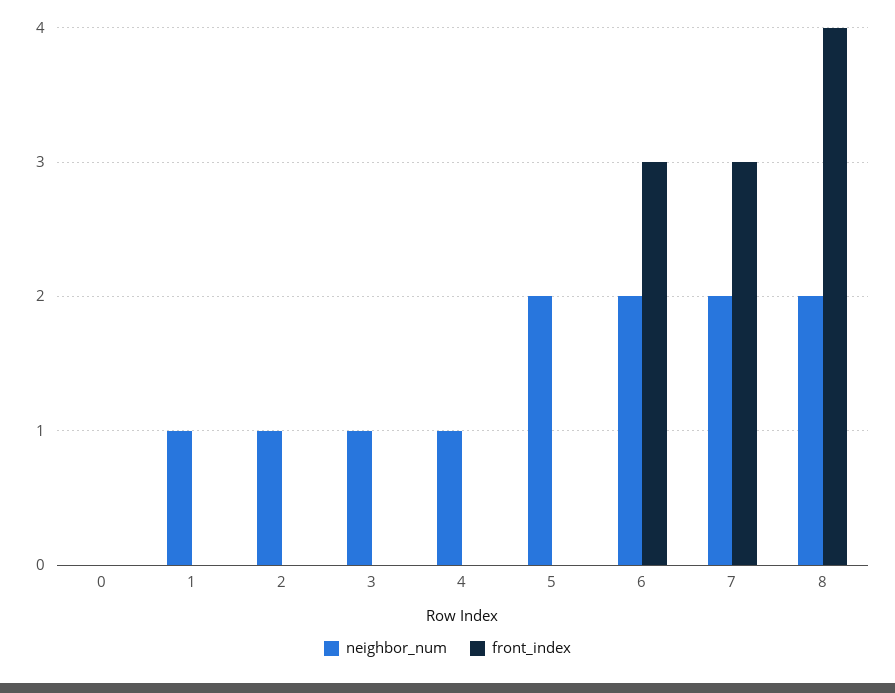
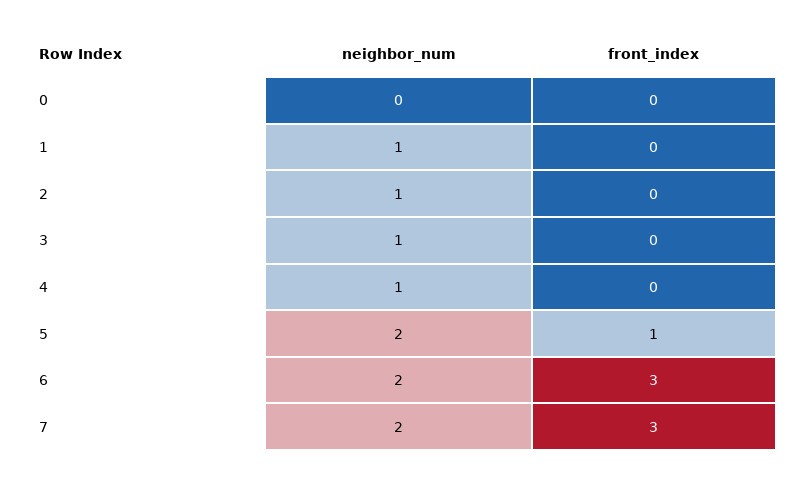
  {
    "neighbor_num": {
      "0": 0,
      "1": 1,
      "2": 1,
      "3": 1,
      "4": 1,
      "5": 2,
      "6": 2,
-     "7": 2,
+     "7": 2
-     "8": 2
    },
    "front_index": {
      "0": 0,
      "1": 0,
      "2": 0,
      "3": 0,
      "4": 0,
-     "5": 0,
+     "5": 1,
      "6": 3,
-     "7": 3,
+     "7": 3
-     "8": 4
    }
  }

